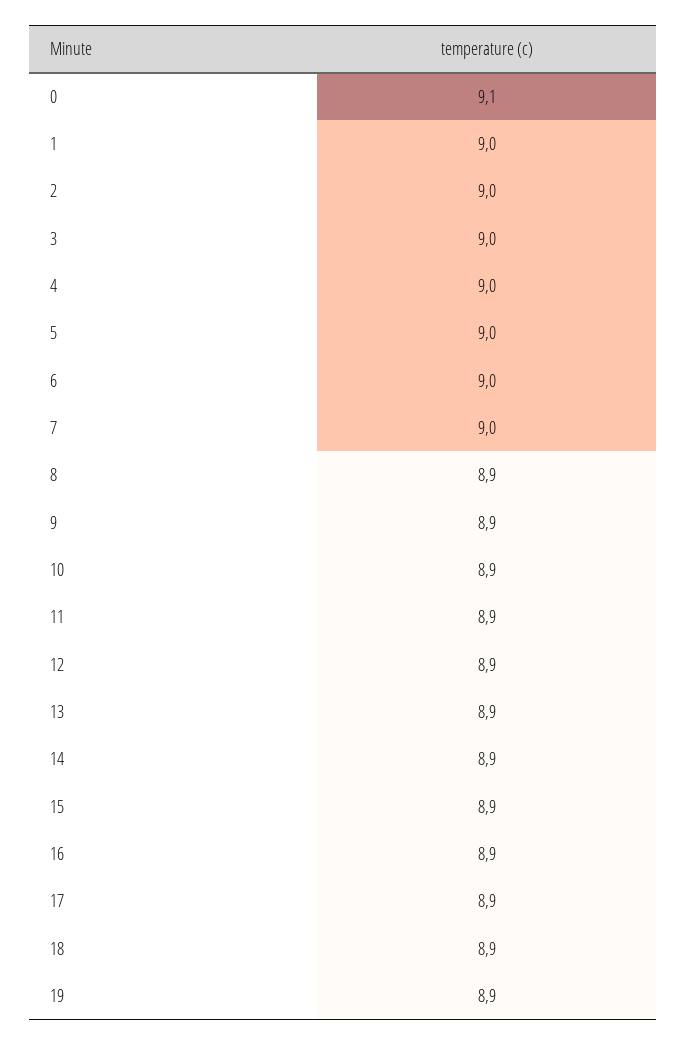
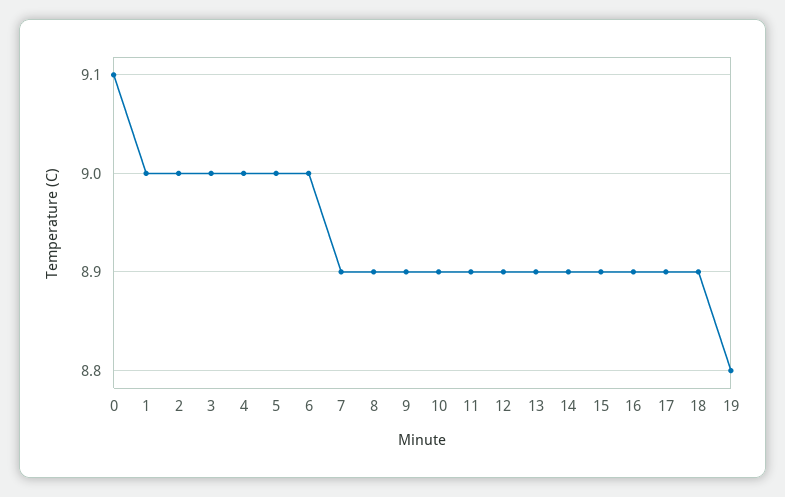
  {
    "0": 9.1,
    "1": 9,
    "2": 9,
    "3": 9,
    "4": 9,
    "5": 9,
    "6": 9,
-   "7": 9,
+   "7": 8.9,
    "8": 8.9,
    "9": 8.9,
    "10": 8.9,
    "11": 8.9,
    "12": 8.9,
    "13": 8.9,
    "14": 8.9,
    "15": 8.9,
    "16": 8.9,
    "17": 8.9,
    "18": 8.9,
-   "19": 8.9
+   "19": 8.8
  }

